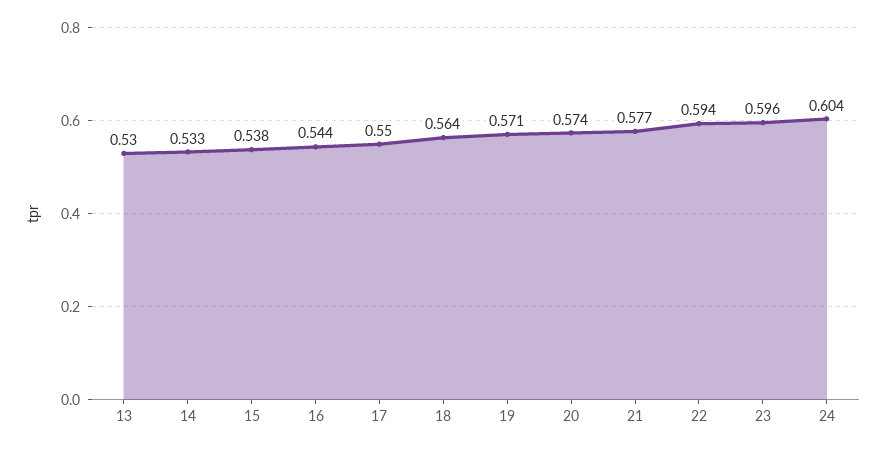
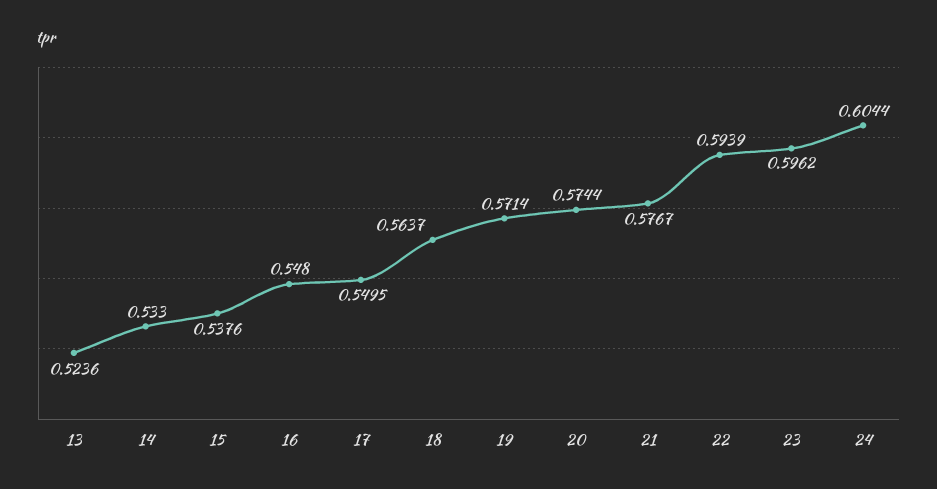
  {
-   "13": 0.53,
+   "13": 0.5236,
    "14": 0.533,
    "15": 0.5376,
-   "16": 0.544,
+   "16": 0.548,
    "17": 0.5495,
    "18": 0.5637,
    "19": 0.5714,
    "20": 0.5744,
    "21": 0.5767,
    "22": 0.5939,
    "23": 0.5962,
    "24": 0.6044
  }

